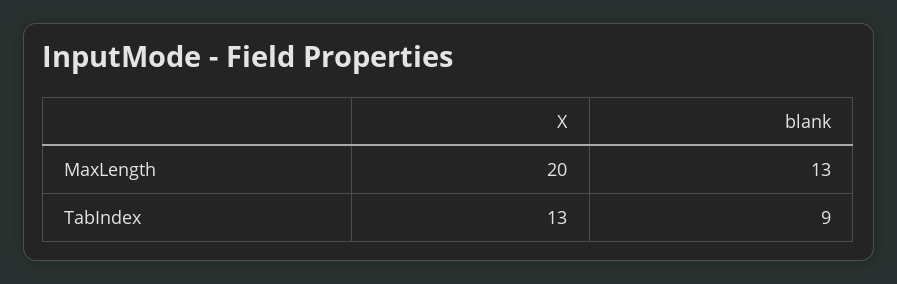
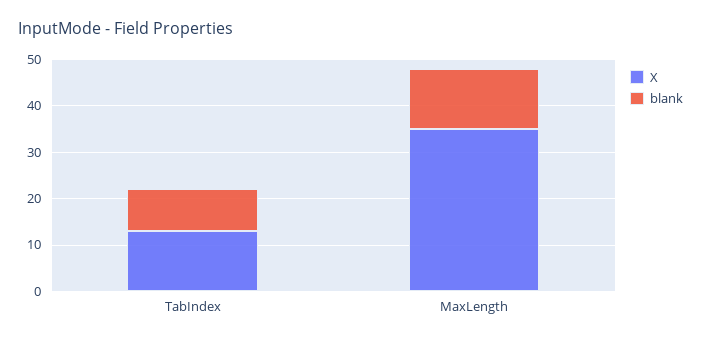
  {
    "X": {
-     "MaxLength": 20,
+     "MaxLength": 35,
      "TabIndex": 13
    },
    "blank": {
      "MaxLength": 13,
      "TabIndex": 9
    }
  }

